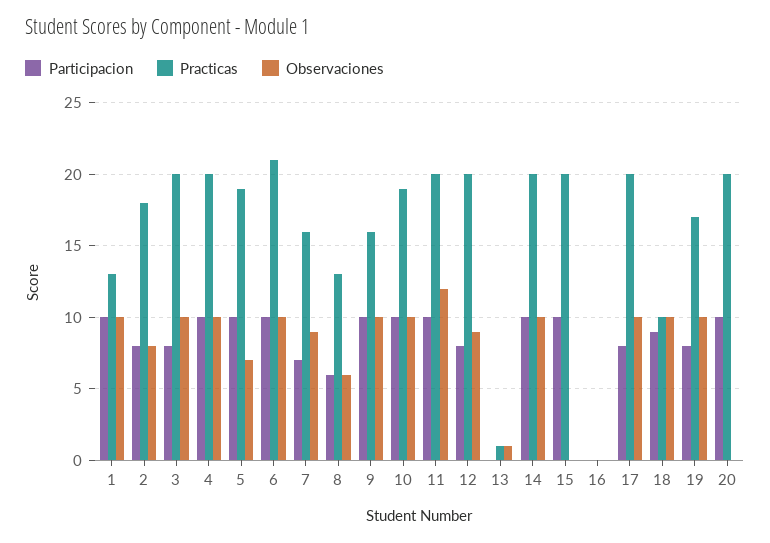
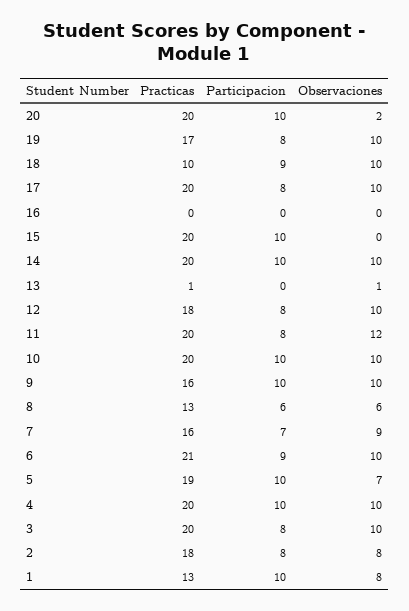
  {
    "Participacion": {
      "1": 10,
      "2": 8,
      "3": 8,
      "4": 10,
      "5": 10,
-     "6": 10,
+     "6": 9,
      "7": 7,
      "8": 6,
      "9": 10,
      "10": 10,
-     "11": 10,
+     "11": 8,
      "12": 8,
      "13": 0,
      "14": 10,
      "15": 10,
      "16": 0,
      "17": 8,
      "18": 9,
      "19": 8,
      "20": 10
    },
    "Practicas": {
      "1": 13,
      "2": 18,
      "3": 20,
      "4": 20,
      "5": 19,
      "6": 21,
      "7": 16,
      "8": 13,
      "9": 16,
-     "10": 19,
+     "10": 20,
      "11": 20,
-     "12": 20,
+     "12": 18,
      "13": 1,
      "14": 20,
      "15": 20,
      "16": 0,
      "17": 20,
      "18": 10,
      "19": 17,
      "20": 20
    },
    "Observaciones": {
-     "1": 10,
+     "1": 8,
      "2": 8,
      "3": 10,
      "4": 10,
      "5": 7,
      "6": 10,
      "7": 9,
      "8": 6,
      "9": 10,
      "10": 10,
      "11": 12,
-     "12": 9,
+     "12": 10,
      "13": 1,
      "14": 10,
      "15": 0,
      "16": 0,
      "17": 10,
      "18": 10,
      "19": 10,
-     "20": 0
+     "20": 2
    }
  }

